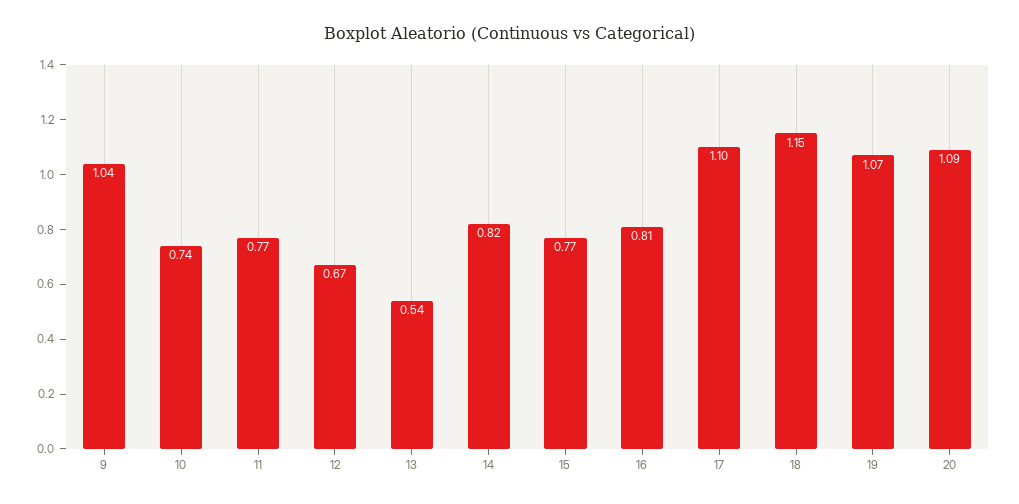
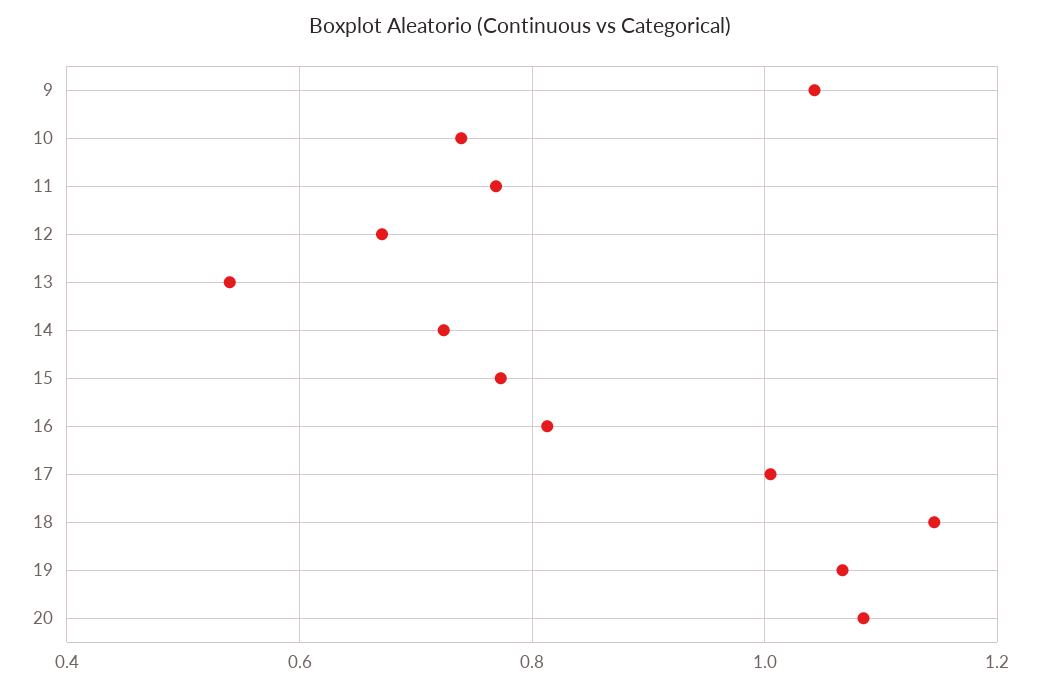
  {
    "9": 1.04,
    "10": 0.74,
    "11": 0.77,
    "12": 0.67,
    "13": 0.54,
-   "14": 0.82,
+   "14": 0.72,
    "15": 0.77,
    "16": 0.81,
-   "17": 1.1,
+   "17": 1,
    "18": 1.15,
    "19": 1.07,
    "20": 1.09
  }

